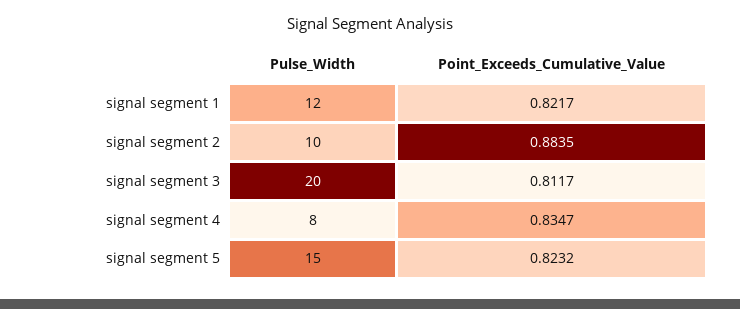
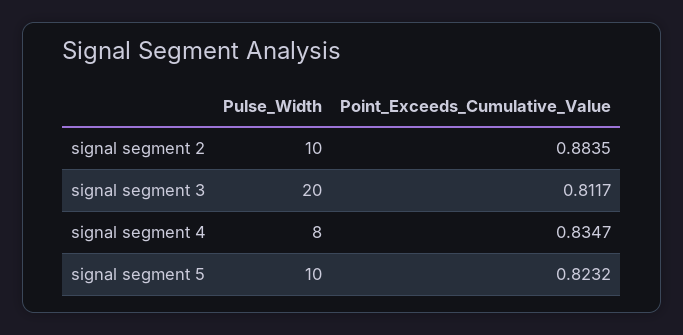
  {
    "Pulse_Width": {
-     "signal segment 1": 12,
      "signal segment 2": 10,
      "signal segment 3": 20,
      "signal segment 4": 8,
-     "signal segment 5": 15
+     "signal segment 5": 10
    },
    "Point_Exceeds_Cumulative_Value": {
-     "signal segment 1": 0.8217,
      "signal segment 2": 0.8835,
      "signal segment 3": 0.8117,
      "signal segment 4": 0.8347,
      "signal segment 5": 0.8232
    }
  }

